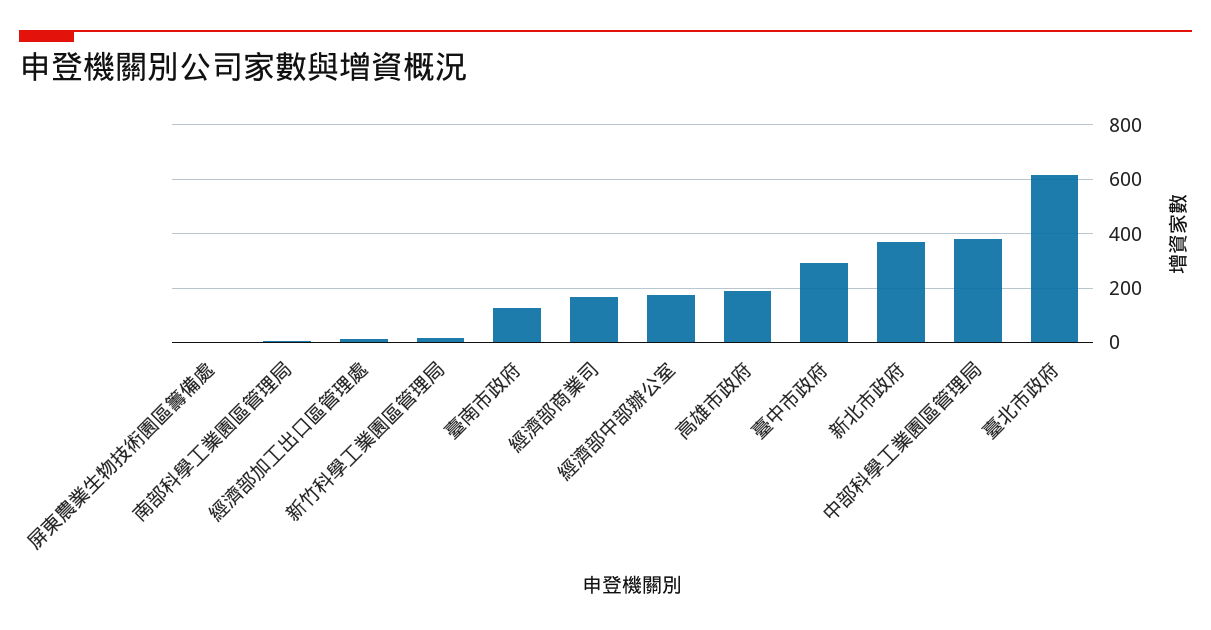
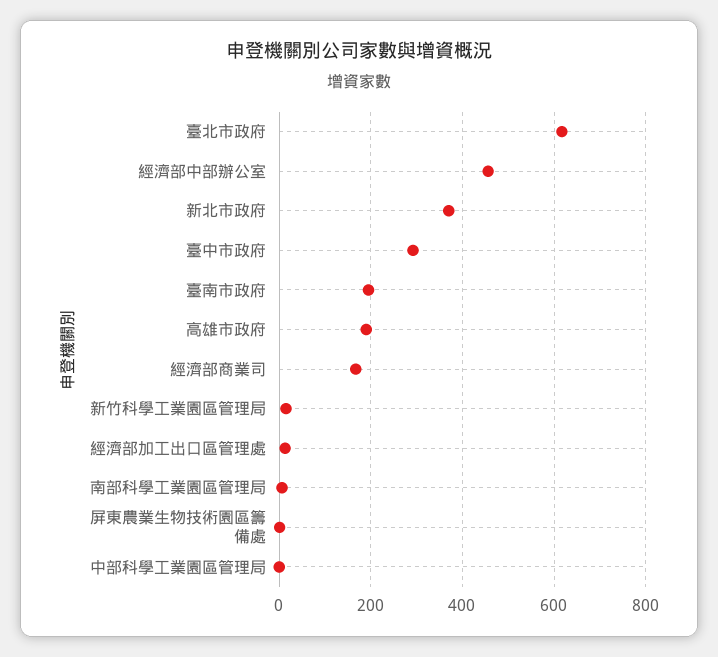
  {
    "屏東農業生物技術園區籌備處": 0,
    "南部科學工業園區管理局": 0,
    "經濟部加工出口區管理處": 20,
    "新竹科學工業園區管理局": 20,
-   "臺南市政府": 125,
+   "臺南市政府": 200,
    "經濟部商業司": 160,
-   "經濟部中部辦公室": 175,
+   "經濟部中部辦公室": 460,
    "高雄市政府": 200,
    "臺中市政府": 300,
    "新北市政府": 380,
-   "中部科學工業園區管理局": 375,
+   "中部科學工業園區管理局": 0,
    "臺北市政府": 620
  }

